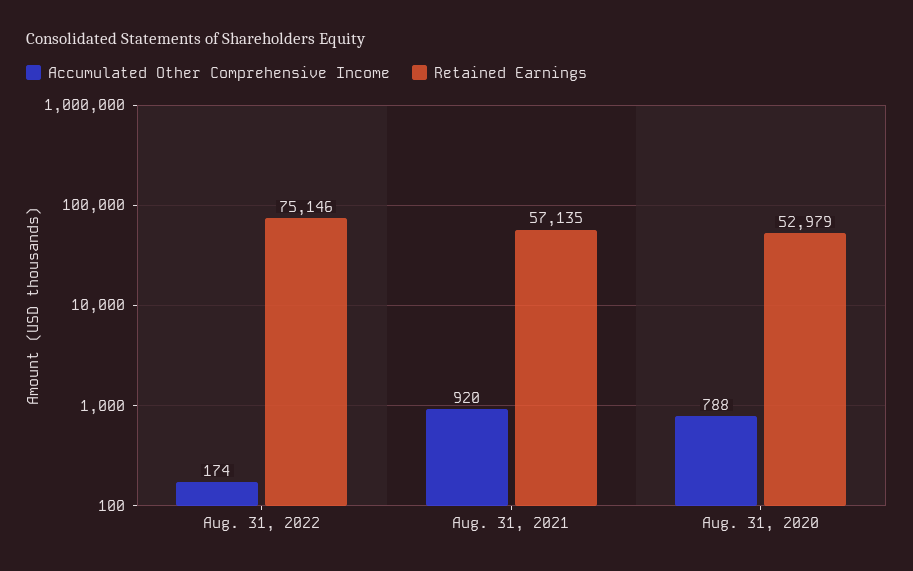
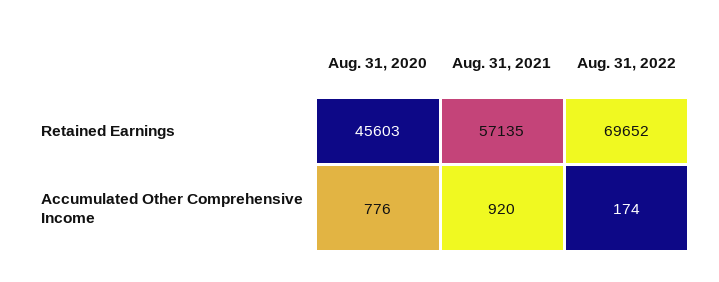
  {
    "Accumulated Other Comprehensive Income": {
      "Aug. 31, 2022": 174,
      "Aug. 31, 2021": 920,
-     "Aug. 31, 2020": 788
+     "Aug. 31, 2020": 776
    },
    "Retained Earnings": {
-     "Aug. 31, 2022": 75146,
+     "Aug. 31, 2022": 69652,
      "Aug. 31, 2021": 57135,
-     "Aug. 31, 2020": 52979
+     "Aug. 31, 2020": 45603
    }
  }

